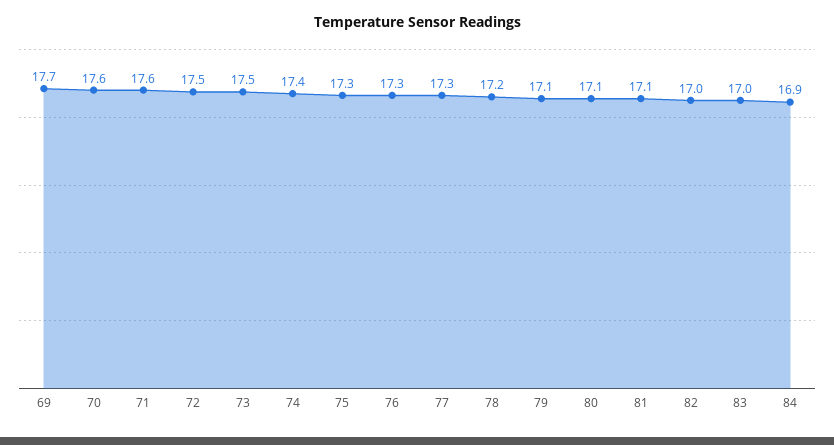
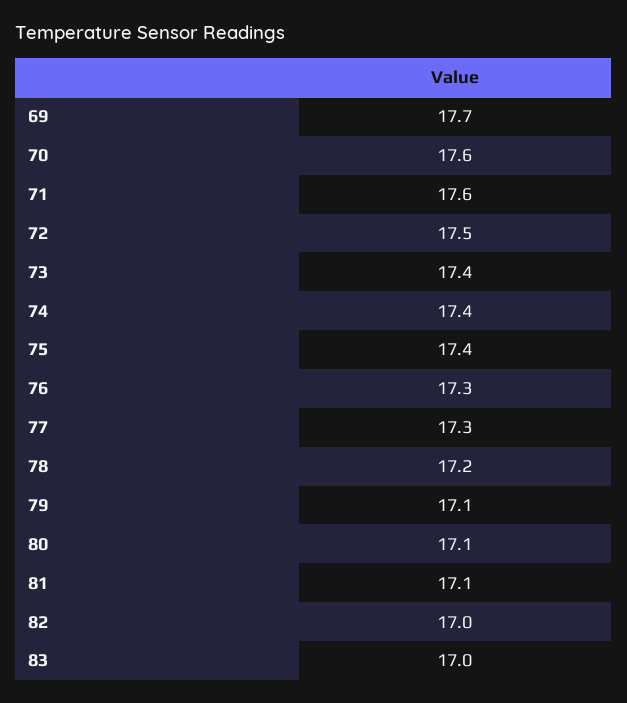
  {
    "69": 17.7,
    "70": 17.6,
    "71": 17.6,
    "72": 17.5,
-   "73": 17.5,
+   "73": 17.4,
    "74": 17.4,
-   "75": 17.3,
+   "75": 17.4,
    "76": 17.3,
    "77": 17.3,
    "78": 17.2,
    "79": 17.1,
    "80": 17.1,
    "81": 17.1,
    "82": 17,
-   "83": 17,
+   "83": 17
-   "84": 16.9
  }

